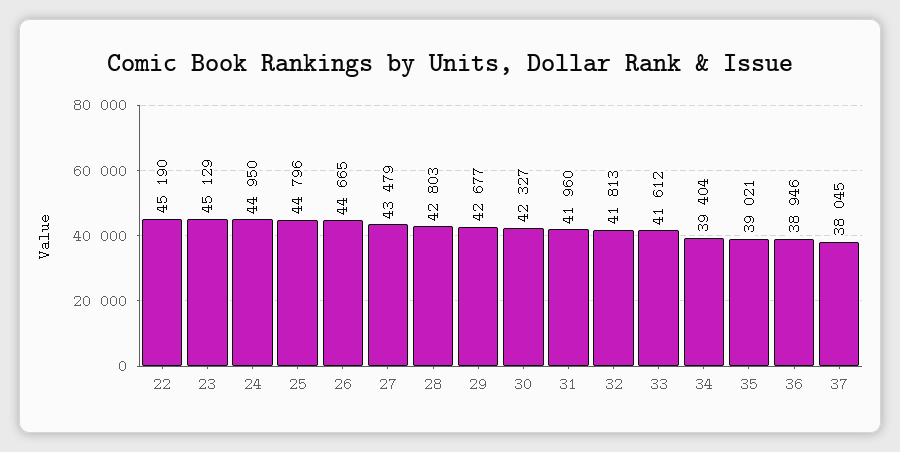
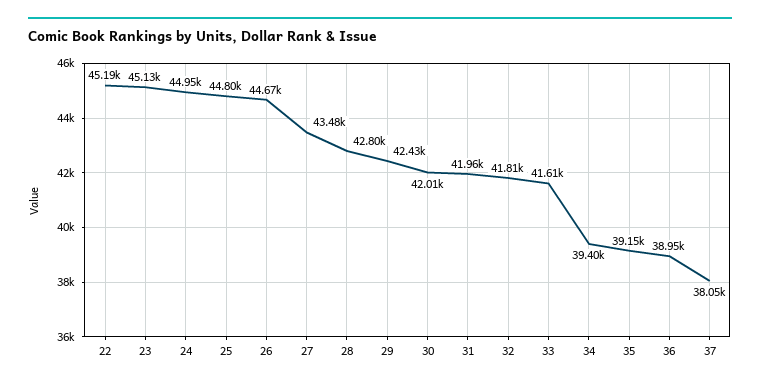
  {
    "22": 45190,
    "23": 45129,
    "24": 44950,
    "25": 44796,
    "26": 44665,
    "27": 43479,
    "28": 42803,
-   "29": 42677,
+   "29": 42430,
-   "30": 42327,
+   "30": 42010,
    "31": 41960,
    "32": 41813,
    "33": 41612,
    "34": 39404,
-   "35": 39021,
+   "35": 39150,
    "36": 38946,
    "37": 38045
  }

